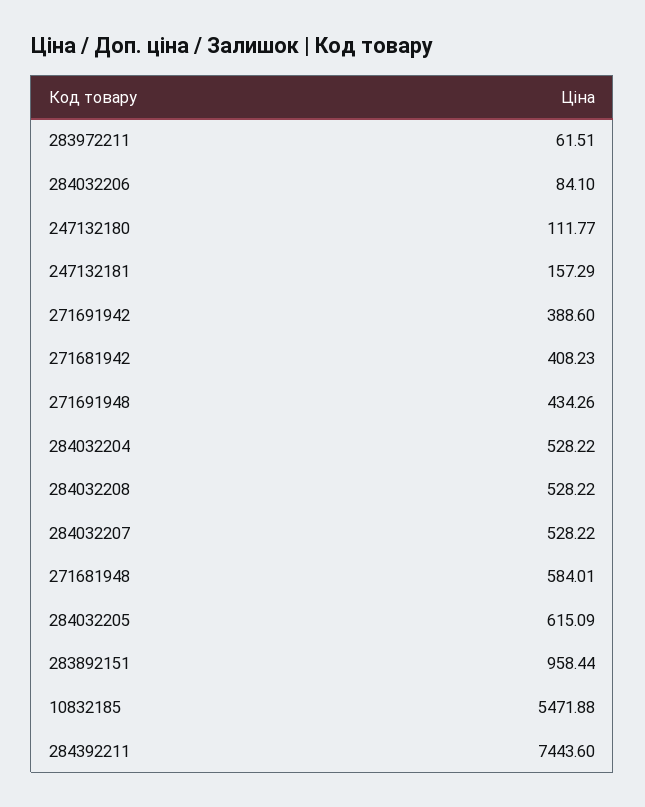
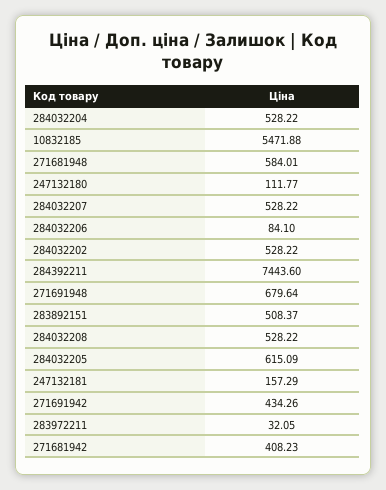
  {
-   "283972211": 61.51,
+   "283972211": 32.05,
    "284032206": 84.1,
    "247132180": 111.77,
    "247132181": 157.29,
-   "271691942": 388.6,
+   "271691942": 434.26,
    "271681942": 408.23,
-   "271691948": 434.26,
+   "271691948": 679.64,
    "284032204": 528.22,
    "284032208": 528.22,
    "284032207": 528.22,
    "271681948": 584.01,
    "284032205": 615.09,
-   "283892151": 958.44,
+   "283892151": 508.37,
    "10832185": 5471.88,
-   "284392211": 7443.6
+   "284392211": 7443.6,
+   "284032202": 528.22
  }

